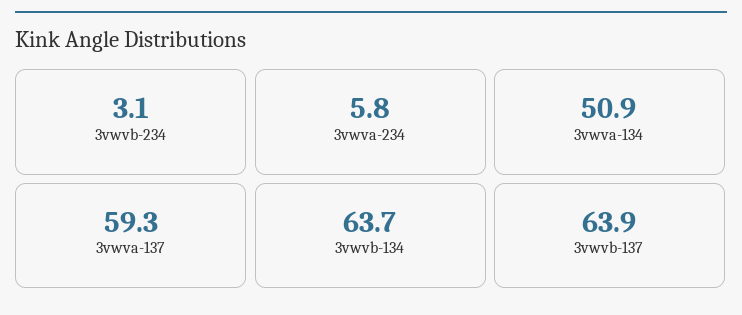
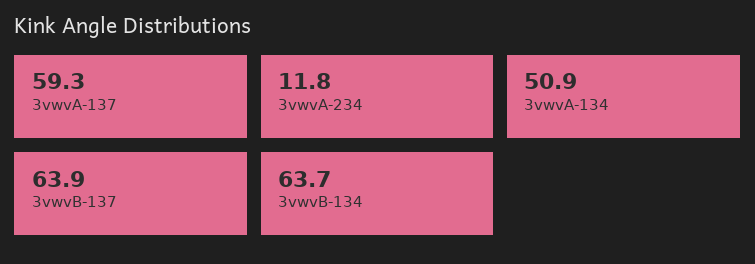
  {
-   "3vwvb-234": 3.1,
-   "3vwva-234": 5.8,
+   "3vwva-234": 11.8,
    "3vwva-134": 50.9,
    "3vwva-137": 59.3,
    "3vwvb-134": 63.7,
    "3vwvb-137": 63.9
  }

